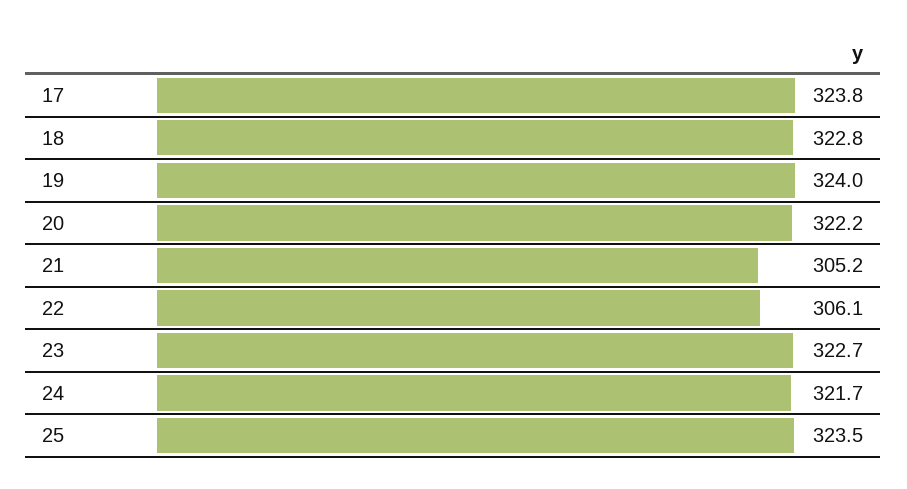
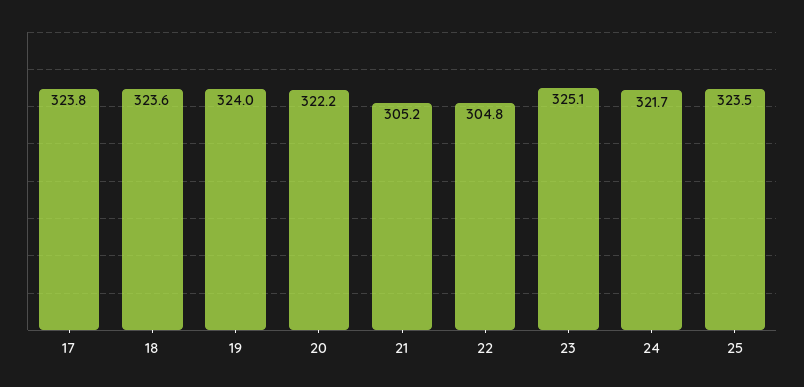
  {
    "17": 323.8,
-   "18": 322.8,
+   "18": 323.6,
    "19": 324,
    "20": 322.2,
    "21": 305.2,
-   "22": 306.1,
+   "22": 304.8,
-   "23": 322.7,
+   "23": 325.1,
    "24": 321.7,
    "25": 323.5
  }

